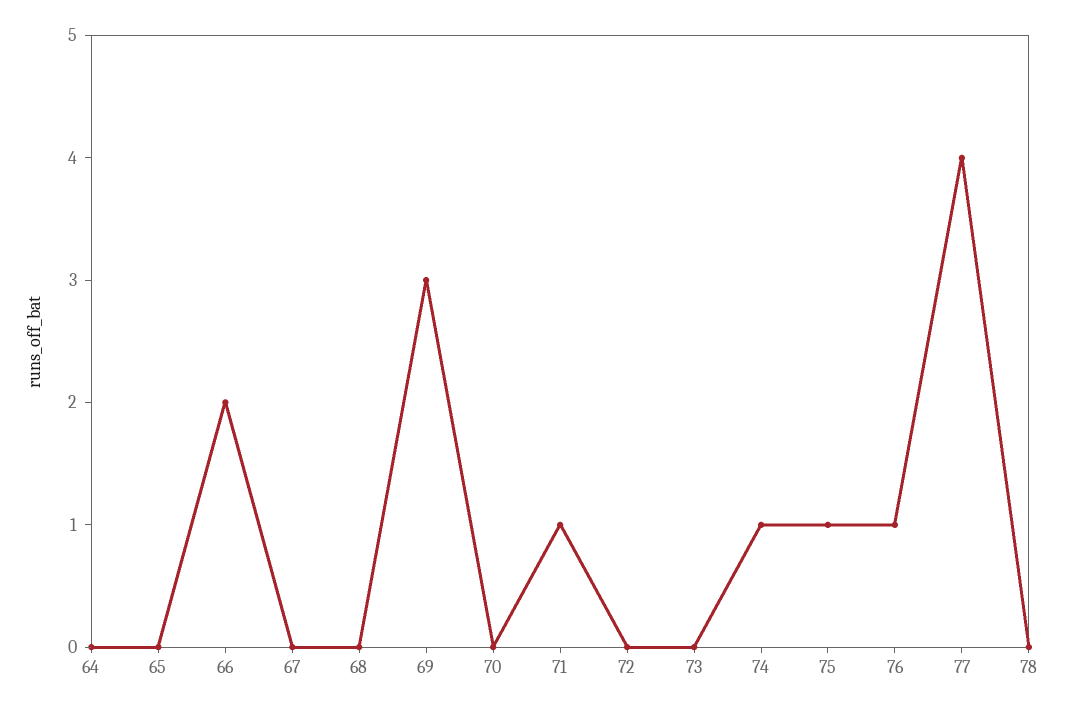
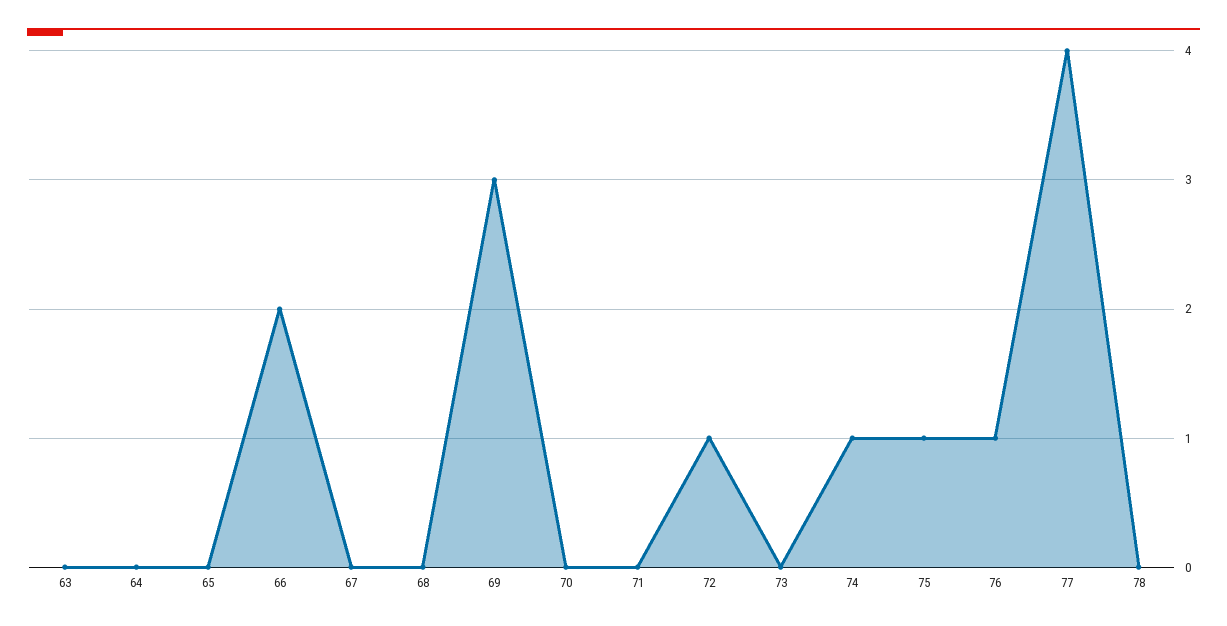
  {
    "64": 0,
    "65": 0,
    "66": 2,
    "67": 0,
    "68": 0,
    "69": 3,
    "70": 0,
-   "71": 1,
+   "71": 0,
-   "72": 0,
+   "72": 1,
    "73": 0,
    "74": 1,
    "75": 1,
    "76": 1,
    "77": 4,
-   "78": 0
+   "78": 0,
+   "63": 0
  }

